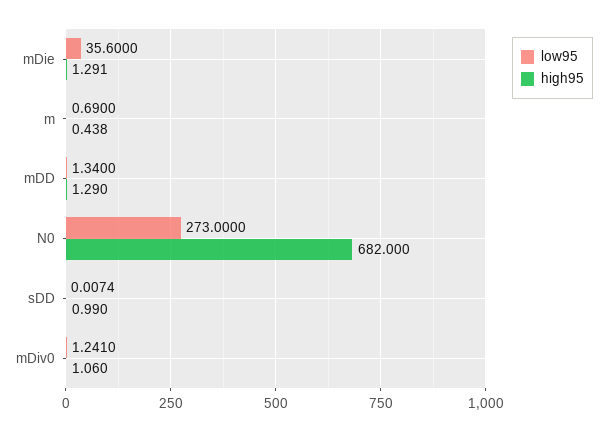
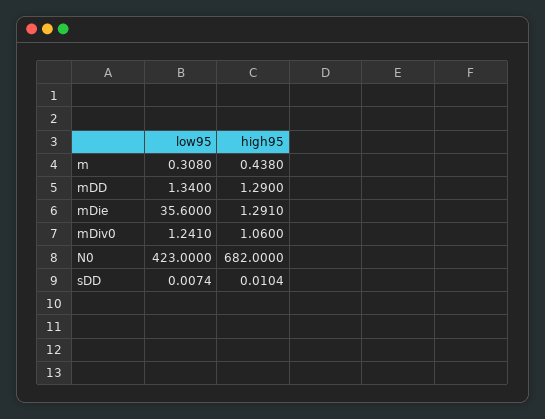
  {
    "low95": {
      "mDie": 35.6,
-     "m": 0.69,
+     "m": 0.308,
      "mDD": 1.34,
-     "N0": 273,
+     "N0": 423,
      "sDD": 0.0074,
      "mDiv0": 1.241
    },
    "high95": {
      "mDie": 1.291,
      "m": 0.438,
      "mDD": 1.29,
      "N0": 682,
-     "sDD": 0.99,
+     "sDD": 0.0104,
      "mDiv0": 1.06
    }
  }

